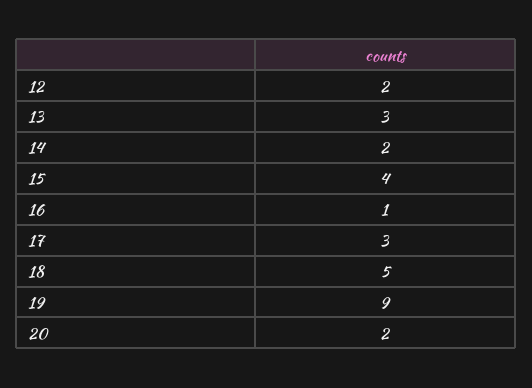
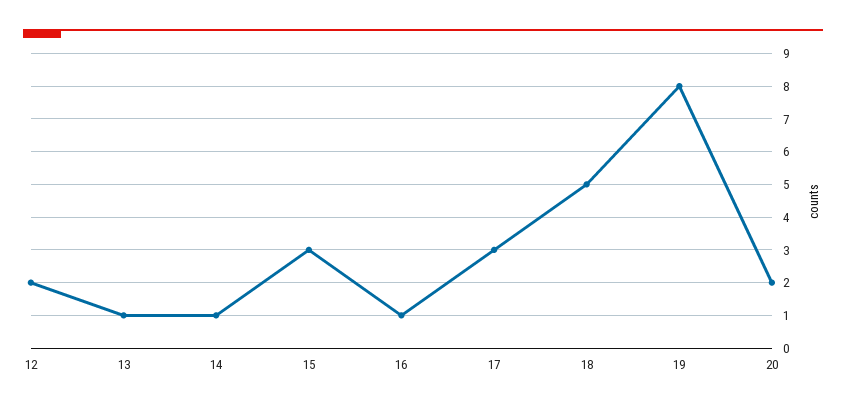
  {
    "12": 2,
-   "13": 3,
+   "13": 1,
-   "14": 2,
+   "14": 1,
-   "15": 4,
+   "15": 3,
    "16": 1,
    "17": 3,
    "18": 5,
-   "19": 9,
+   "19": 8,
    "20": 2
  }

